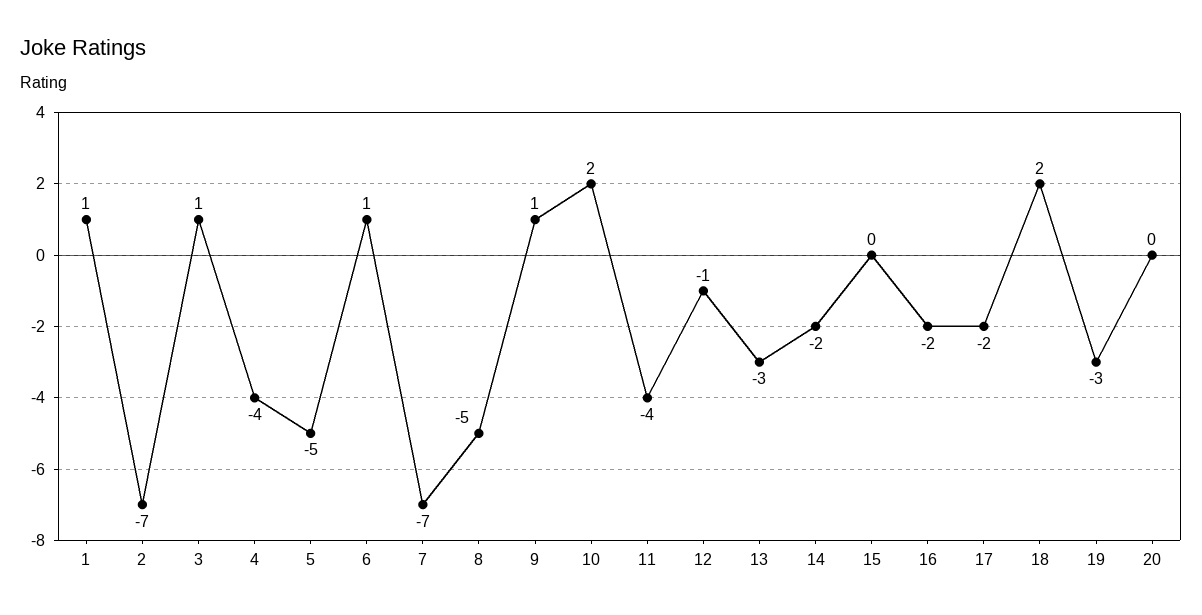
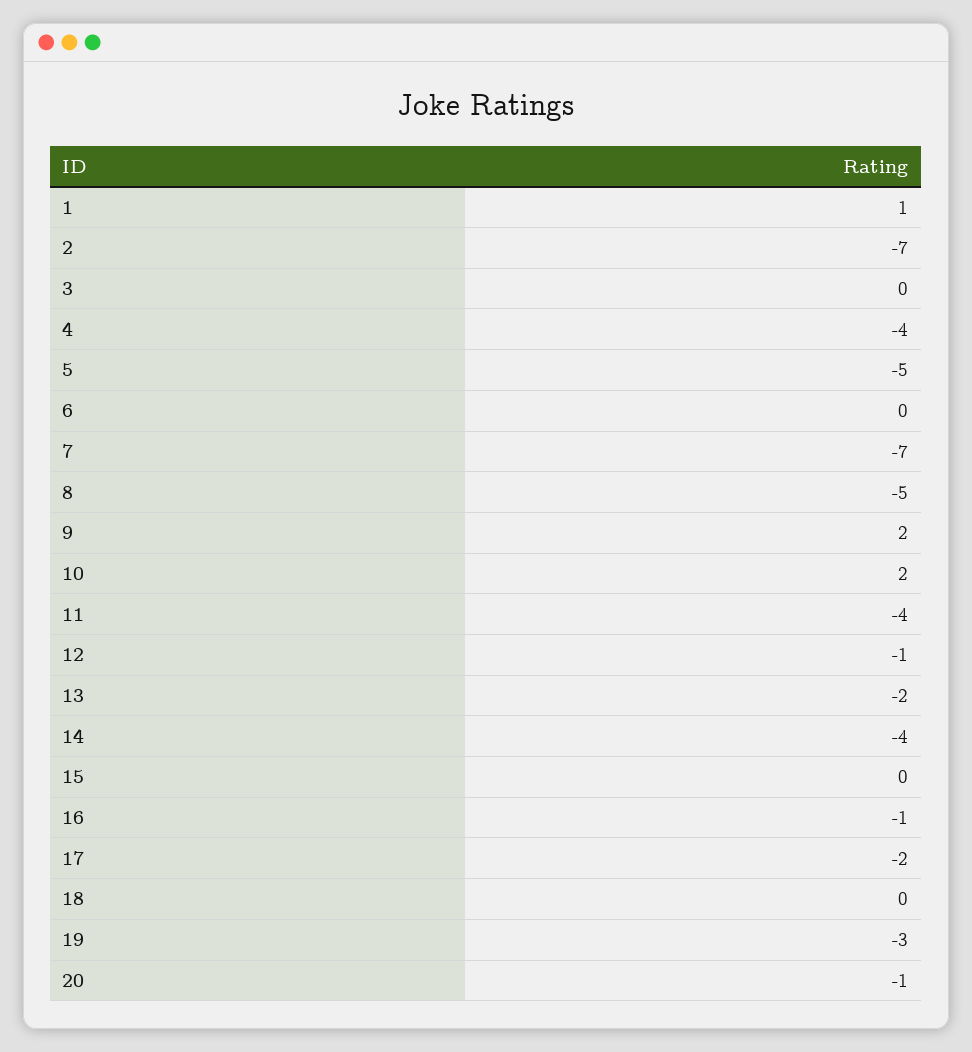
  {
    "1": 1,
    "2": -7,
-   "3": 1,
+   "3": 0,
    "4": -4,
    "5": -5,
-   "6": 1,
+   "6": 0,
    "7": -7,
    "8": -5,
-   "9": 1,
+   "9": 2,
    "10": 2,
    "11": -4,
    "12": -1,
-   "13": -3,
+   "13": -2,
-   "14": -2,
+   "14": -4,
    "15": 0,
-   "16": -2,
+   "16": -1,
    "17": -2,
-   "18": 2,
+   "18": 0,
    "19": -3,
-   "20": 0
+   "20": -1
  }

